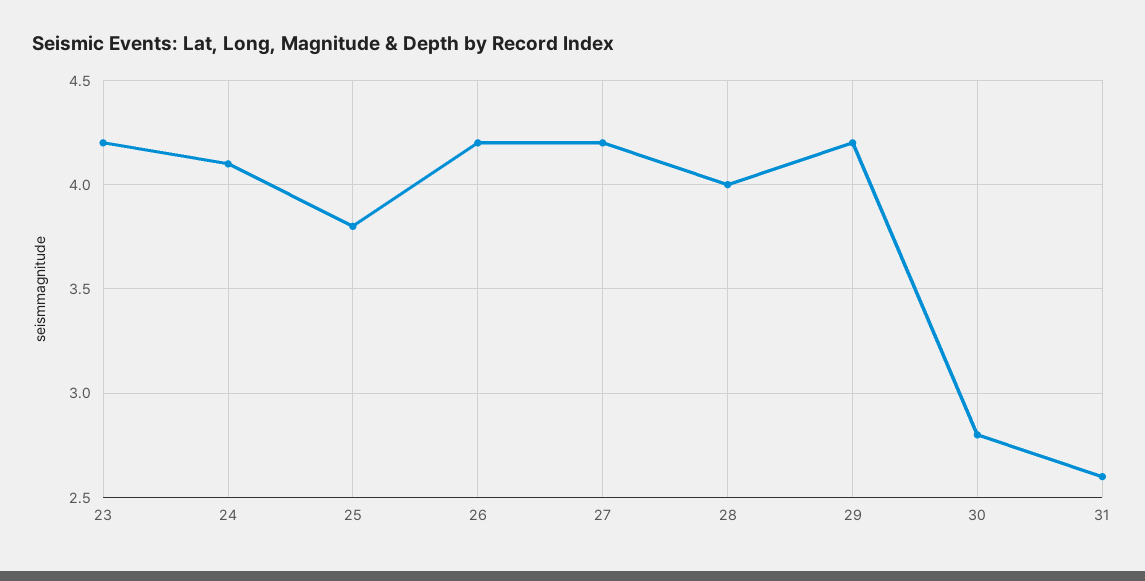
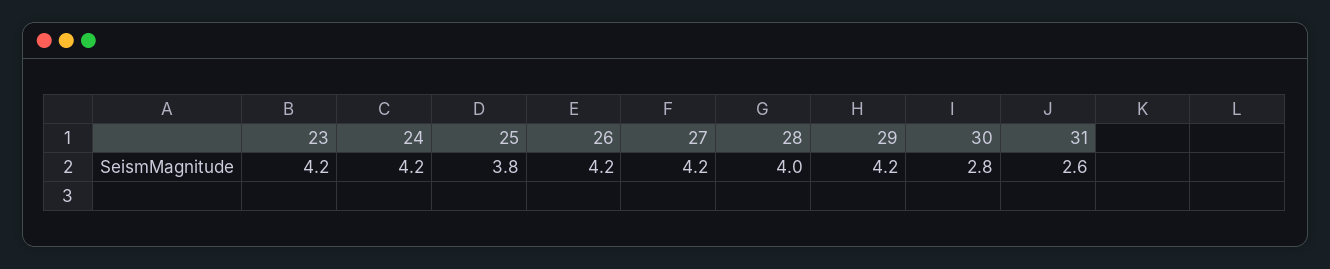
  {
    "23": 4.2,
-   "24": 4.1,
+   "24": 4.2,
    "25": 3.8,
    "26": 4.2,
    "27": 4.2,
    "28": 4,
    "29": 4.2,
    "30": 2.8,
    "31": 2.6
  }

